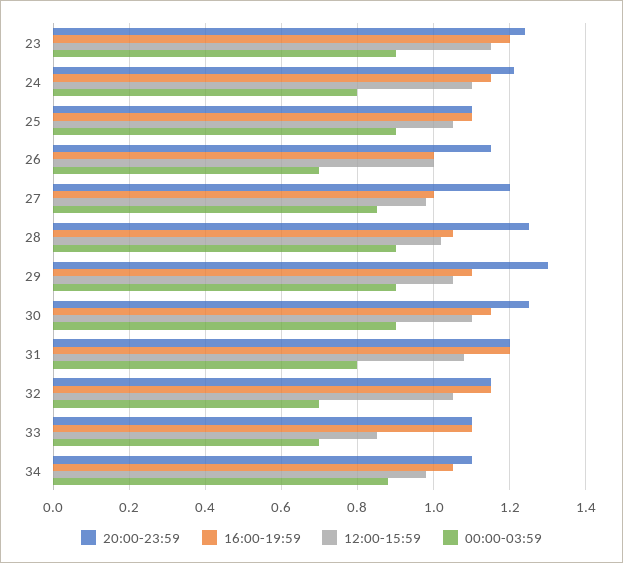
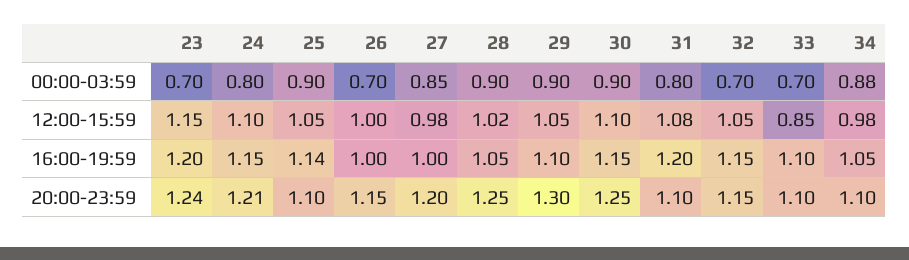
  {
    "20:00-23:59": {
      "23": 1.24,
      "24": 1.21,
      "25": 1.1,
      "26": 1.15,
      "27": 1.2,
      "28": 1.25,
      "29": 1.3,
      "30": 1.25,
-     "31": 1.2,
+     "31": 1.1,
      "32": 1.15,
      "33": 1.1,
      "34": 1.1
    },
    "16:00-19:59": {
      "23": 1.2,
      "24": 1.15,
-     "25": 1.1,
+     "25": 1.14,
      "26": 1,
      "27": 1,
      "28": 1.05,
      "29": 1.1,
      "30": 1.15,
      "31": 1.2,
      "32": 1.15,
      "33": 1.1,
      "34": 1.05
    },
    "12:00-15:59": {
      "23": 1.15,
      "24": 1.1,
      "25": 1.05,
      "26": 1,
      "27": 0.98,
      "28": 1.02,
      "29": 1.05,
      "30": 1.1,
      "31": 1.08,
      "32": 1.05,
      "33": 0.85,
      "34": 0.98
    },
    "00:00-03:59": {
-     "23": 0.9,
+     "23": 0.7,
      "24": 0.8,
      "25": 0.9,
      "26": 0.7,
      "27": 0.85,
      "28": 0.9,
      "29": 0.9,
      "30": 0.9,
      "31": 0.8,
      "32": 0.7,
      "33": 0.7,
      "34": 0.88
    }
  }

